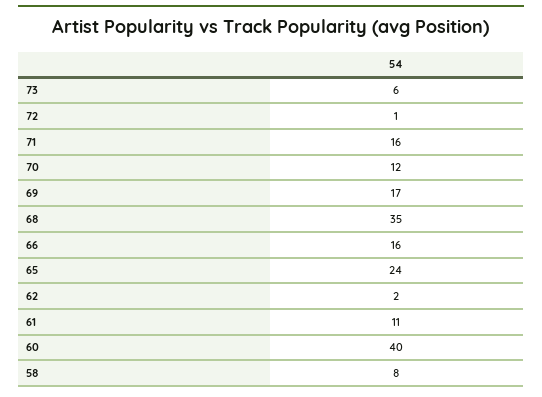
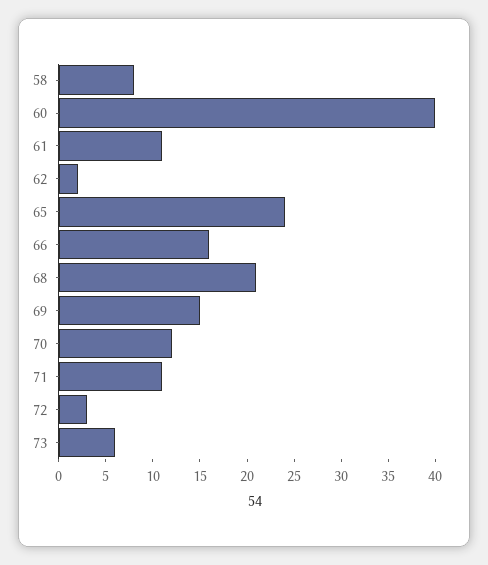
  {
    "73": 6,
-   "72": 1,
+   "72": 3,
-   "71": 16,
+   "71": 11,
    "70": 12,
-   "69": 17,
+   "69": 15,
-   "68": 35,
+   "68": 21,
    "66": 16,
    "65": 24,
    "62": 2,
    "61": 11,
    "60": 40,
    "58": 8
  }

